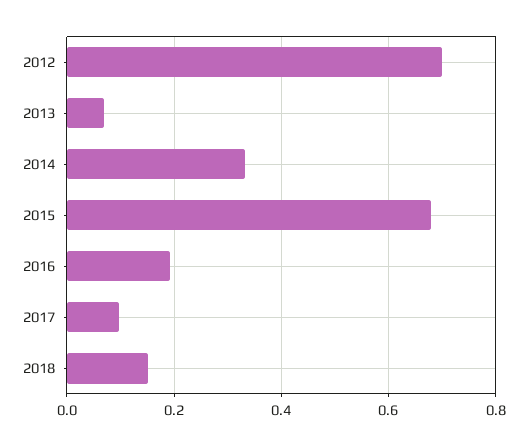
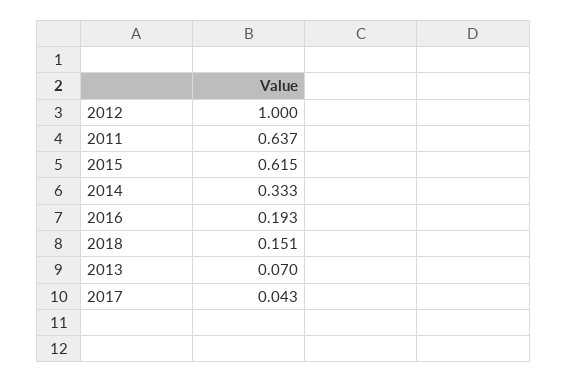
  {
-   "2012": 0.7,
+   "2012": 1,
    "2013": 0.07,
    "2014": 0.333,
-   "2015": 0.68,
+   "2015": 0.615,
    "2016": 0.193,
-   "2017": 0.1,
+   "2017": 0.043,
-   "2018": 0.151
+   "2018": 0.151,
+   "2011": 0.637
  }

